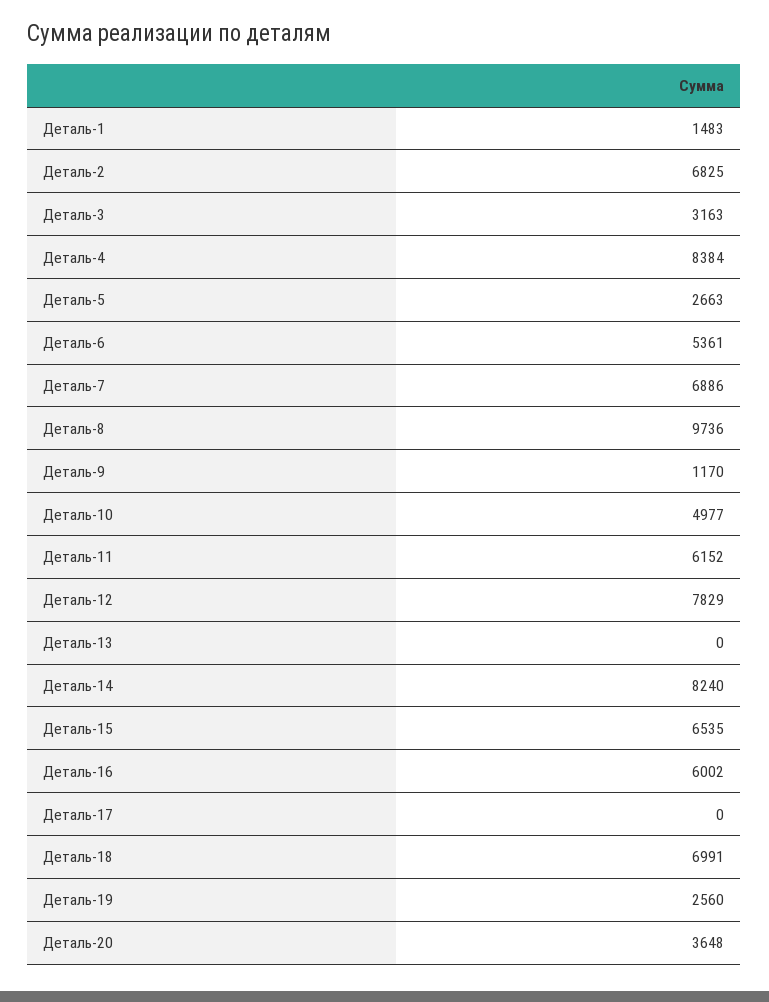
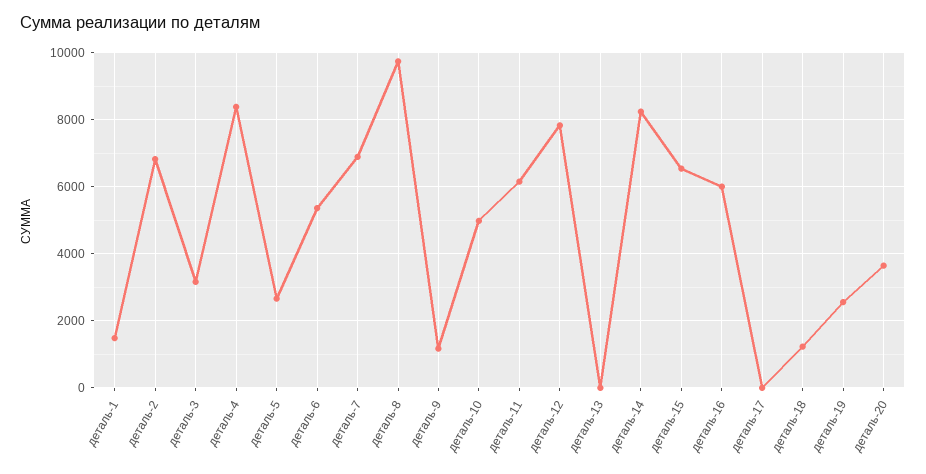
  {
    "Деталь-1": 1483,
    "Деталь-2": 6825,
    "Деталь-3": 3163,
    "Деталь-4": 8384,
    "Деталь-5": 2663,
    "Деталь-6": 5361,
    "Деталь-7": 6886,
    "Деталь-8": 9736,
    "Деталь-9": 1170,
    "Деталь-10": 4977,
    "Деталь-11": 6152,
    "Деталь-12": 7829,
    "Деталь-13": 0,
    "Деталь-14": 8240,
    "Деталь-15": 6535,
    "Деталь-16": 6002,
    "Деталь-17": 0,
-   "Деталь-18": 6991,
+   "Деталь-18": 1200,
    "Деталь-19": 2560,
    "Деталь-20": 3648
  }

